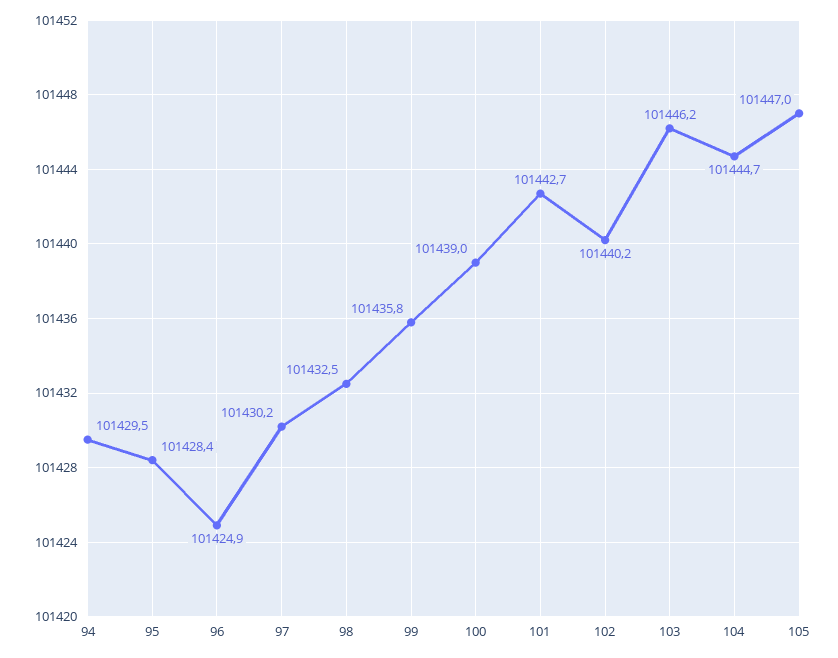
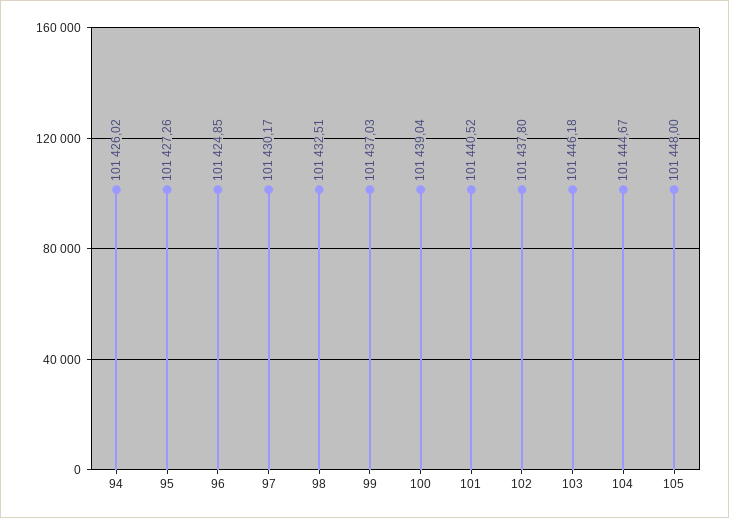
  {
-   "94": 101429.5,
+   "94": 101426.02,
-   "95": 101428.4,
+   "95": 101427.26,
    "96": 101424.85,
    "97": 101430.17,
    "98": 101432.51,
-   "99": 101435.8,
+   "99": 101437.03,
    "100": 101439.04,
-   "101": 101442.7,
+   "101": 101440.52,
-   "102": 101440.2,
+   "102": 101437.8,
    "103": 101446.18,
    "104": 101444.67,
-   "105": 101447
+   "105": 101448
  }

